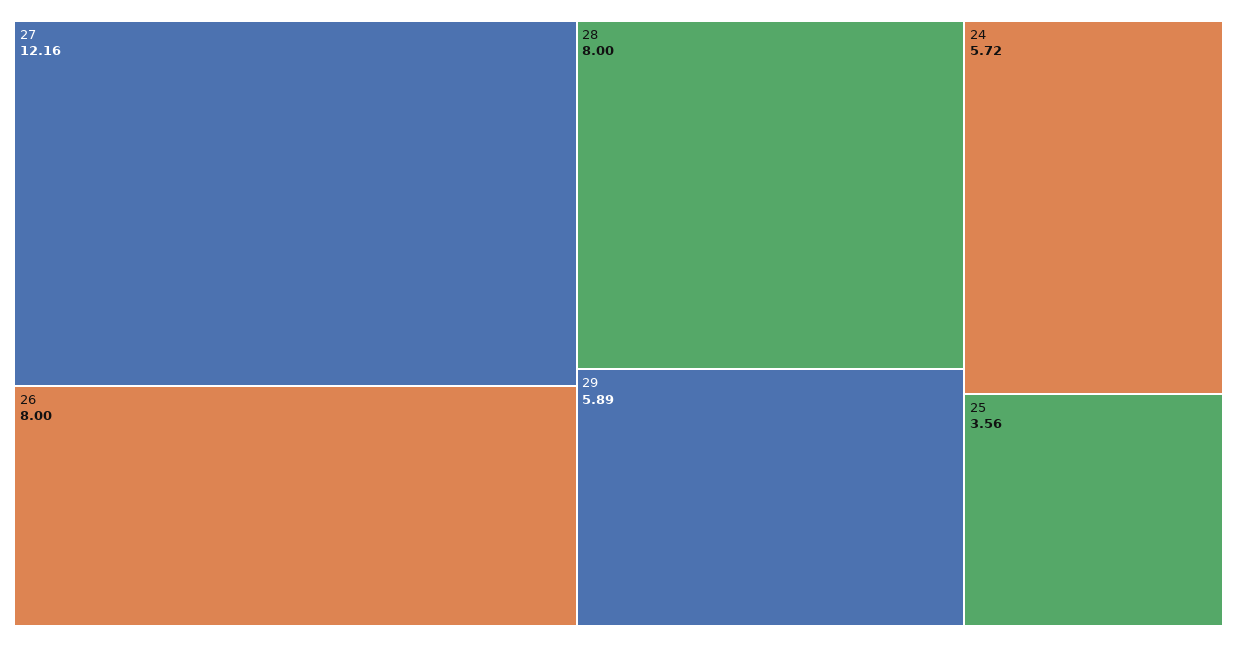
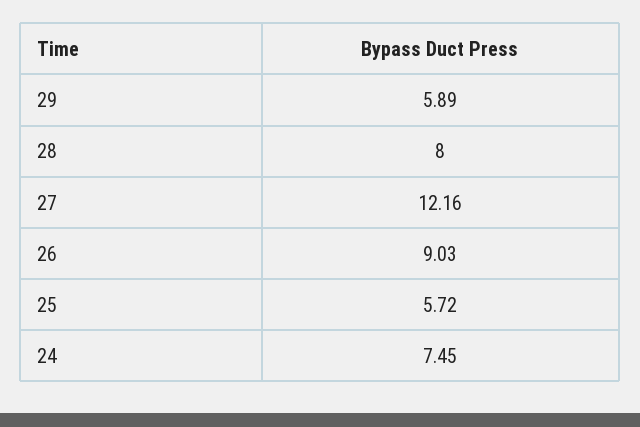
  {
    "27": 12.16,
-   "26": 8,
+   "26": 9.03,
    "28": 8,
    "29": 5.89,
-   "24": 5.72,
+   "24": 7.45,
-   "25": 3.56
+   "25": 5.72
  }

